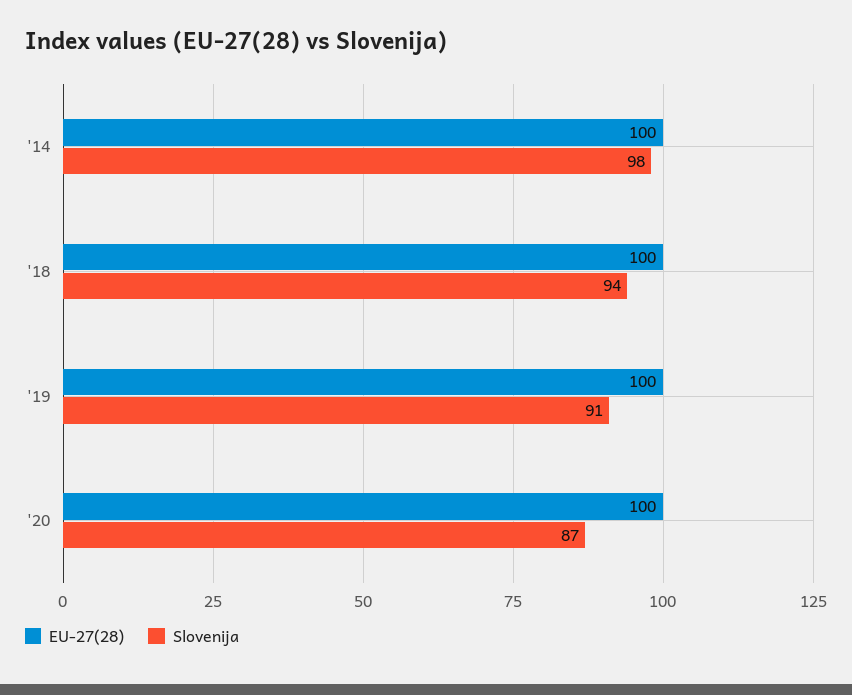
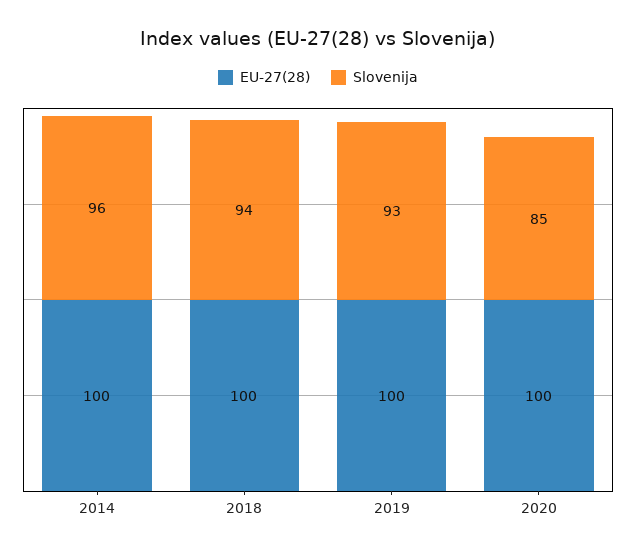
  {
    "EU-27(28)": {
      "'14": 100,
      "'18": 100,
      "'19": 100,
      "'20": 100
    },
    "Slovenija": {
-     "'14": 98,
+     "'14": 96,
      "'18": 94,
-     "'19": 91,
+     "'19": 93,
-     "'20": 87
+     "'20": 85
    }
  }

